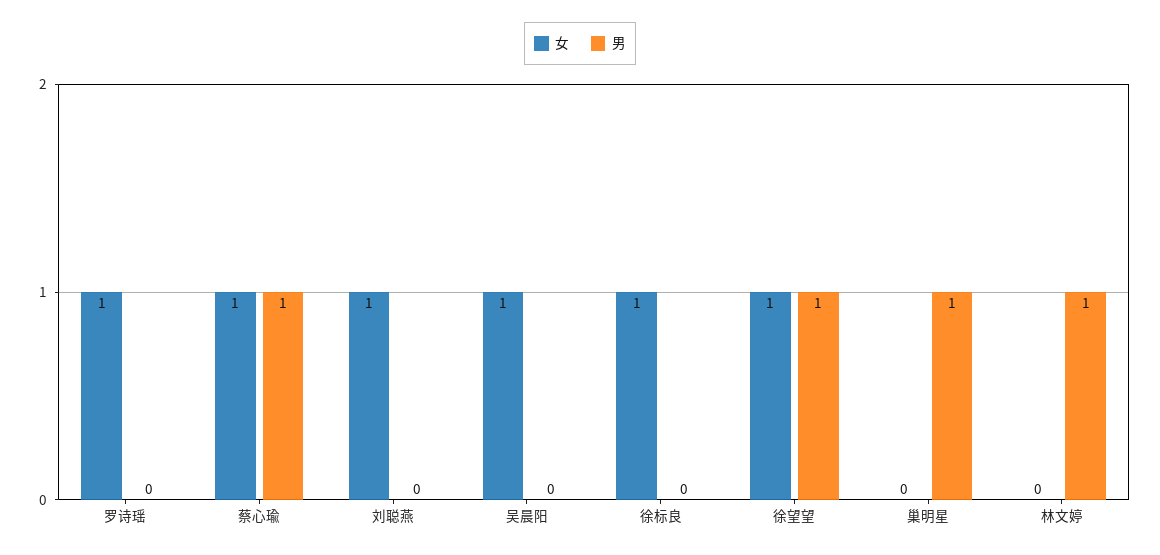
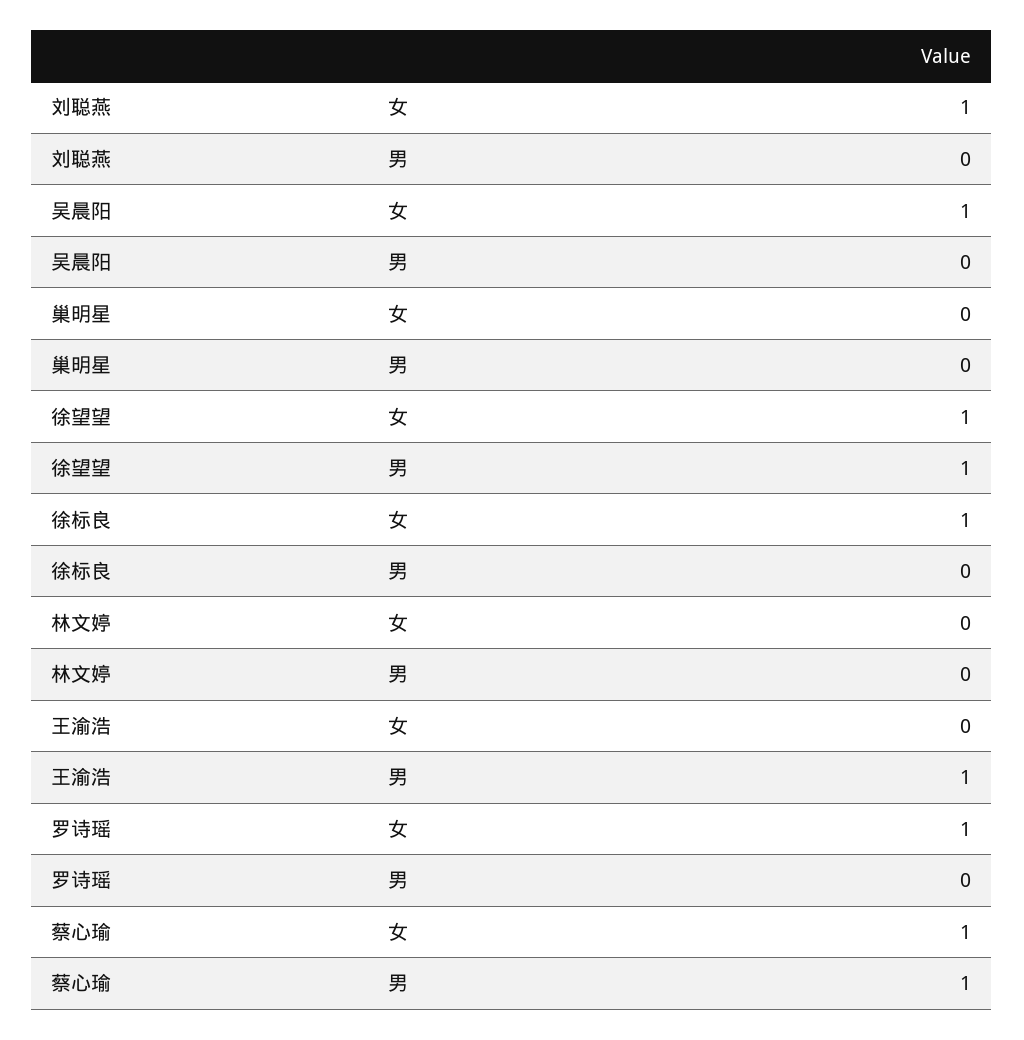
  {
    "女": {
      "罗诗瑶": 1,
      "蔡心瑜": 1,
      "刘聪燕": 1,
      "吴晨阳": 1,
      "徐标良": 1,
      "徐望望": 1,
      "巢明星": 0,
-     "林文婷": 0
+     "林文婷": 0,
+     "王渝浩": 0
    },
    "男": {
      "罗诗瑶": 0,
      "蔡心瑜": 1,
      "刘聪燕": 0,
      "吴晨阳": 0,
      "徐标良": 0,
      "徐望望": 1,
-     "巢明星": 1,
+     "巢明星": 0,
-     "林文婷": 1
+     "林文婷": 0,
+     "王渝浩": 1
    }
  }

